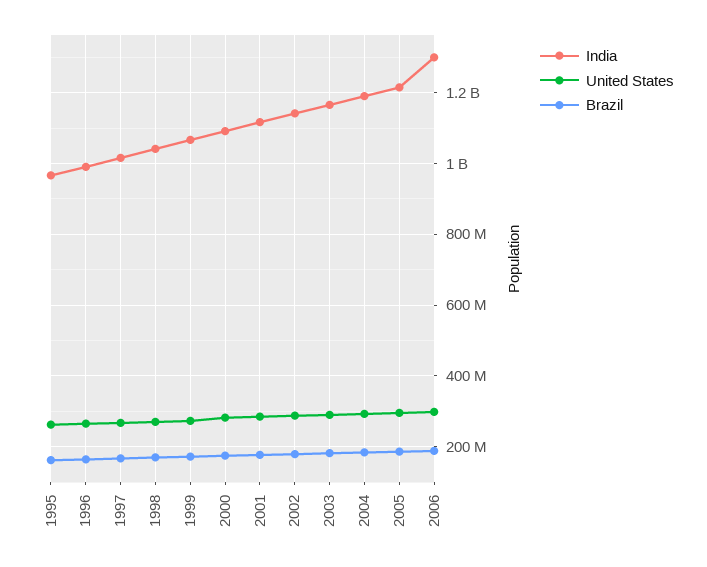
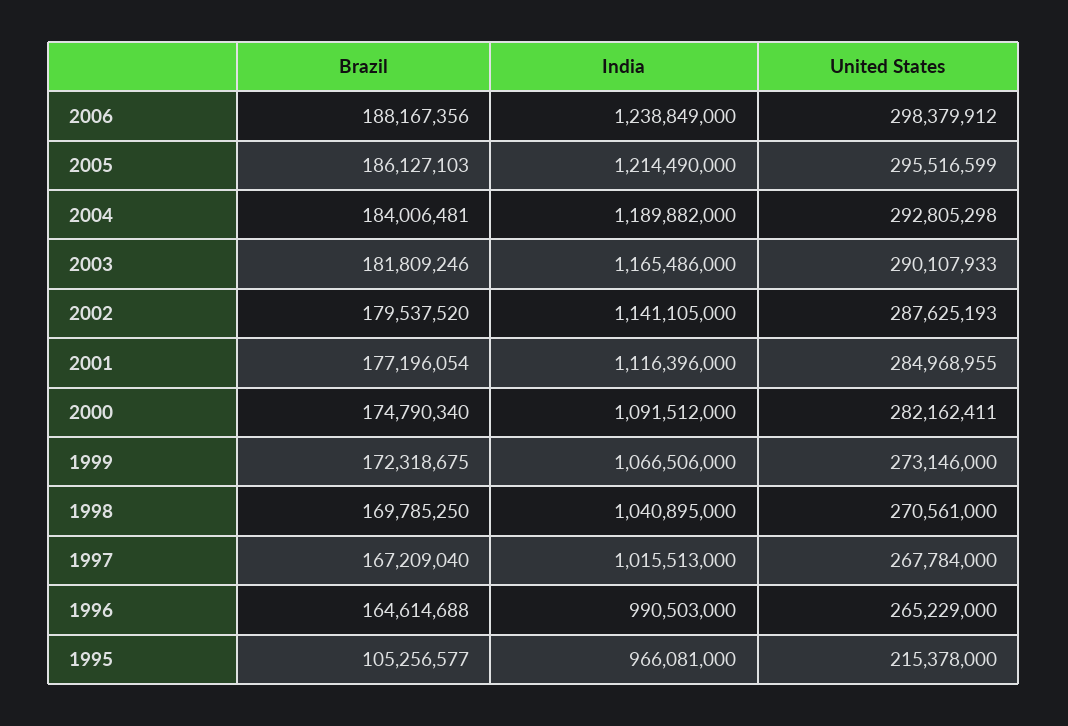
  {
    "India": {
      "1995": 966081000,
      "1996": 990503000,
      "1997": 1015513000,
      "1998": 1040895000,
      "1999": 1066506000,
      "2000": 1091512000,
      "2001": 1116396000,
      "2002": 1141105000,
      "2003": 1165486000,
      "2004": 1189882000,
      "2005": 1214490000,
-     "2006": 1300000000
+     "2006": 1238849000
    },
    "United States": {
-     "1995": 260000000,
+     "1995": 215378000,
      "1996": 265229000,
      "1997": 267784000,
      "1998": 270561000,
      "1999": 273146000,
      "2000": 282162411,
      "2001": 284968955,
      "2002": 287625193,
      "2003": 290107933,
      "2004": 292805298,
      "2005": 295516599,
      "2006": 298379912
    },
    "Brazil": {
-     "1995": 160000000,
+     "1995": 105256577,
      "1996": 164614688,
      "1997": 167209040,
      "1998": 169785250,
      "1999": 172318675,
      "2000": 174790340,
      "2001": 177196054,
      "2002": 179537520,
      "2003": 181809246,
      "2004": 184006481,
      "2005": 186127103,
      "2006": 188167356
    }
  }

